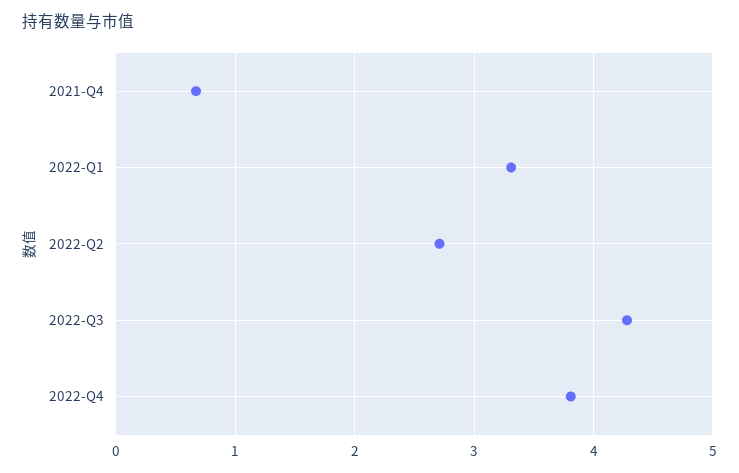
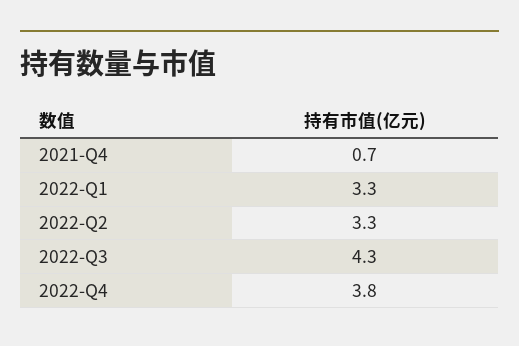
  {
    "2021-Q4": 0.7,
    "2022-Q1": 3.3,
-   "2022-Q2": 2.7,
+   "2022-Q2": 3.3,
    "2022-Q3": 4.3,
    "2022-Q4": 3.8
  }

